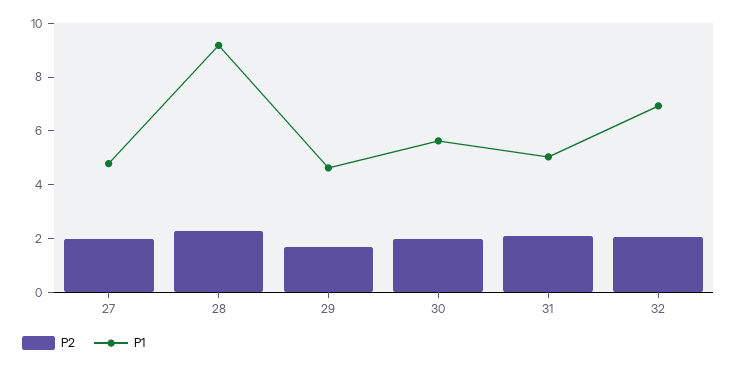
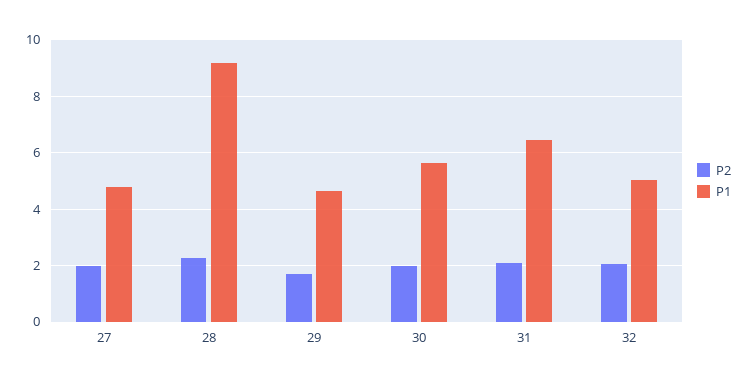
  {
    "P2": {
      "27": 2,
      "28": 2.25,
      "29": 1.75,
      "30": 2,
      "31": 2,
      "32": 2
    },
    "P1": {
      "27": 4.75,
      "28": 9.25,
      "29": 4.75,
      "30": 5.75,
-     "31": 5,
+     "31": 6.5,
-     "32": 7
+     "32": 5
    }
  }

